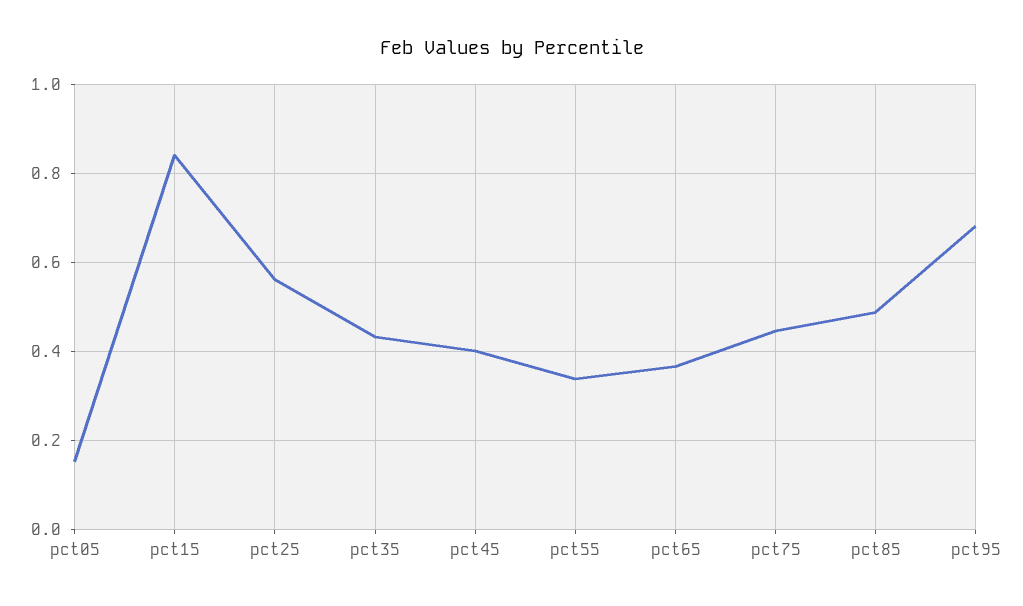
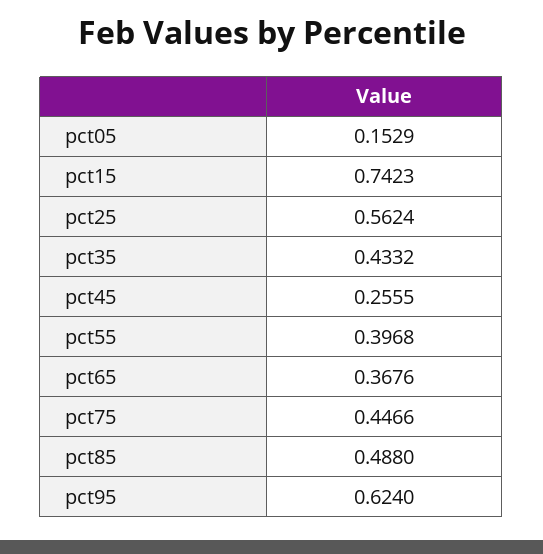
  {
    "pct05": 0.1529,
-   "pct15": 0.84,
+   "pct15": 0.7423,
    "pct25": 0.5624,
    "pct35": 0.4332,
-   "pct45": 0.4,
+   "pct45": 0.2555,
-   "pct55": 0.34,
+   "pct55": 0.3968,
    "pct65": 0.3676,
    "pct75": 0.4466,
    "pct85": 0.488,
-   "pct95": 0.68
+   "pct95": 0.624
  }

